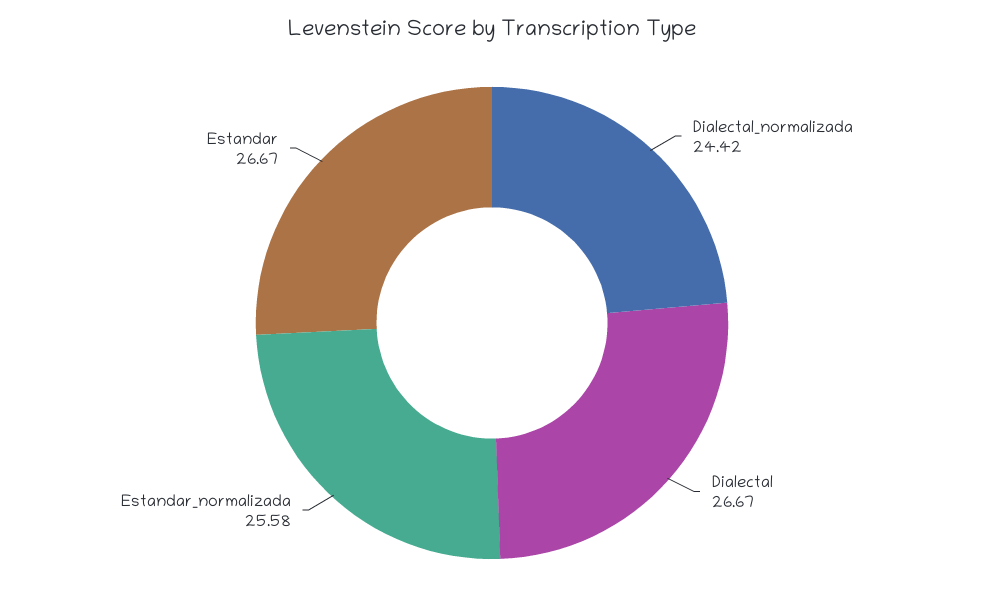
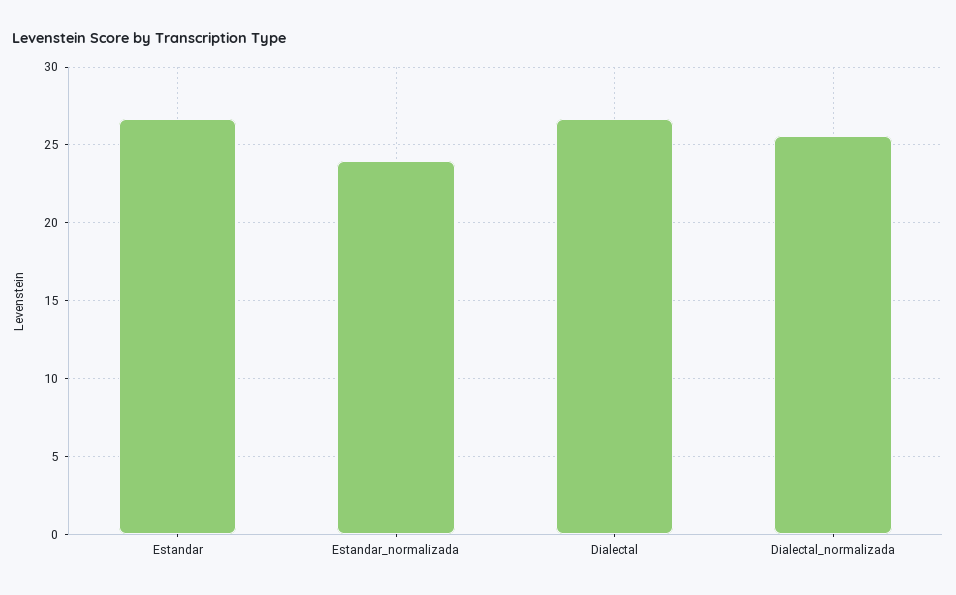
  {
-   "Dialectal_normalizada": 24.42,
+   "Dialectal_normalizada": 25.5,
    "Dialectal": 26.67,
-   "Estandar_normalizada": 25.58,
+   "Estandar_normalizada": 24,
    "Estandar": 26.67
  }

